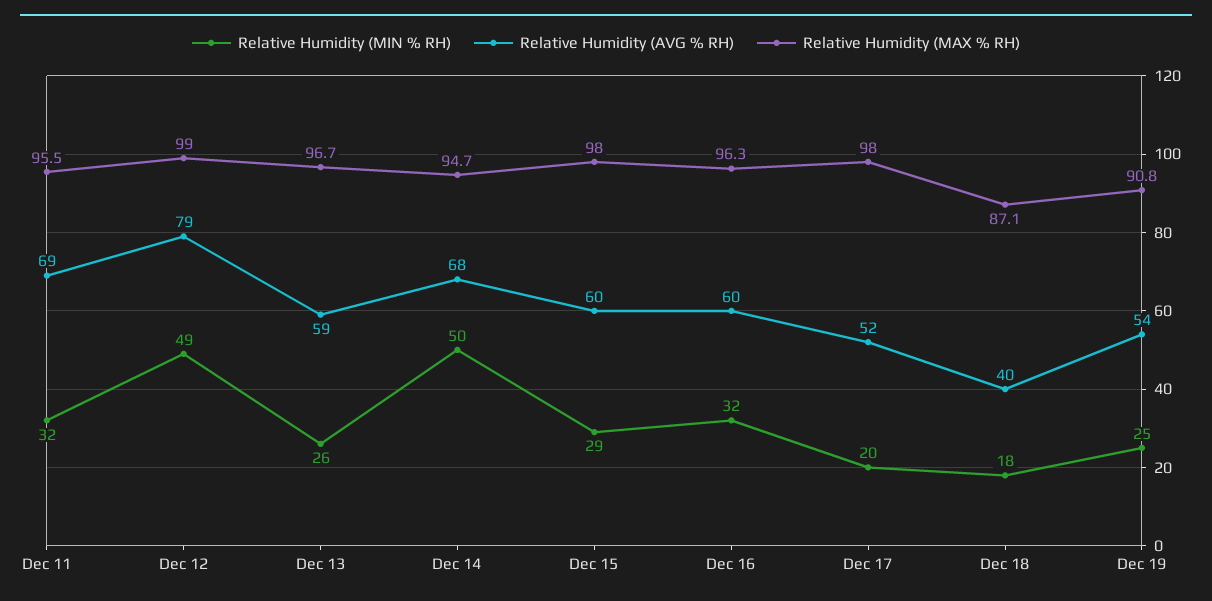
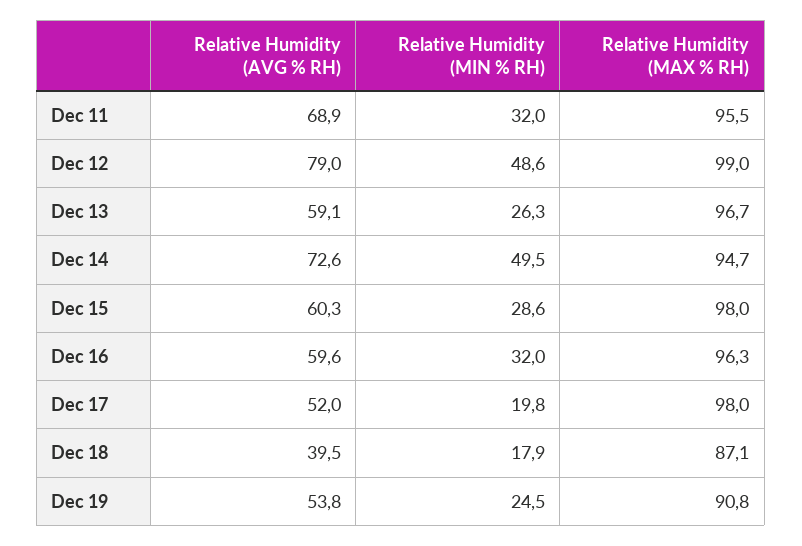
  {
    "Relative Humidity (MIN % RH)": {
      "Dec 11": 32,
      "Dec 12": 48.6,
      "Dec 13": 26.3,
      "Dec 14": 49.5,
      "Dec 15": 28.6,
      "Dec 16": 32,
      "Dec 17": 19.8,
      "Dec 18": 17.9,
      "Dec 19": 24.5
    },
    "Relative Humidity (AVG % RH)": {
      "Dec 11": 68.9,
      "Dec 12": 79,
      "Dec 13": 59.1,
-     "Dec 14": 68,
+     "Dec 14": 72.6,
      "Dec 15": 60.3,
      "Dec 16": 59.6,
      "Dec 17": 52,
      "Dec 18": 39.5,
      "Dec 19": 53.8
    },
    "Relative Humidity (MAX % RH)": {
      "Dec 11": 95.5,
      "Dec 12": 99,
      "Dec 13": 96.7,
      "Dec 14": 94.7,
      "Dec 15": 98,
      "Dec 16": 96.3,
      "Dec 17": 98,
      "Dec 18": 87.1,
      "Dec 19": 90.8
    }
  }

